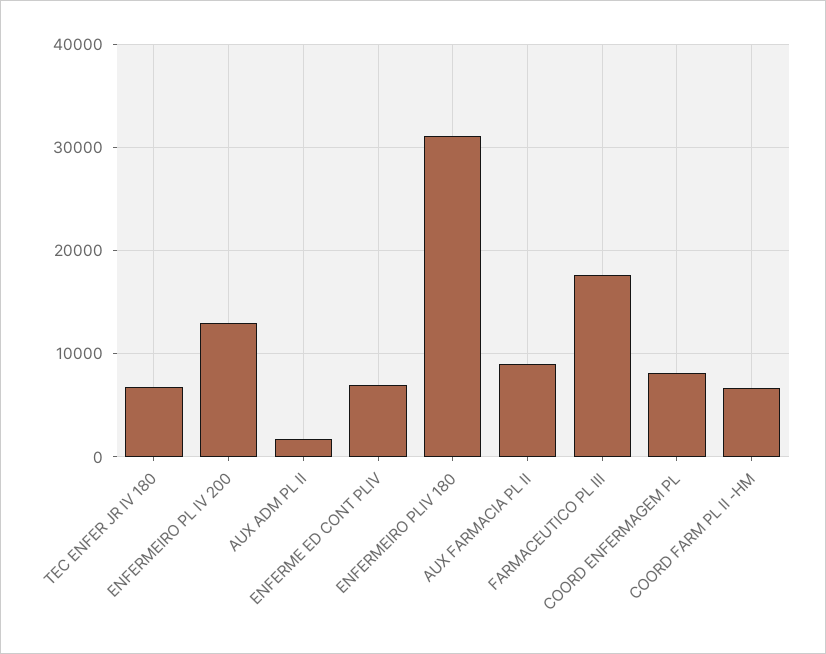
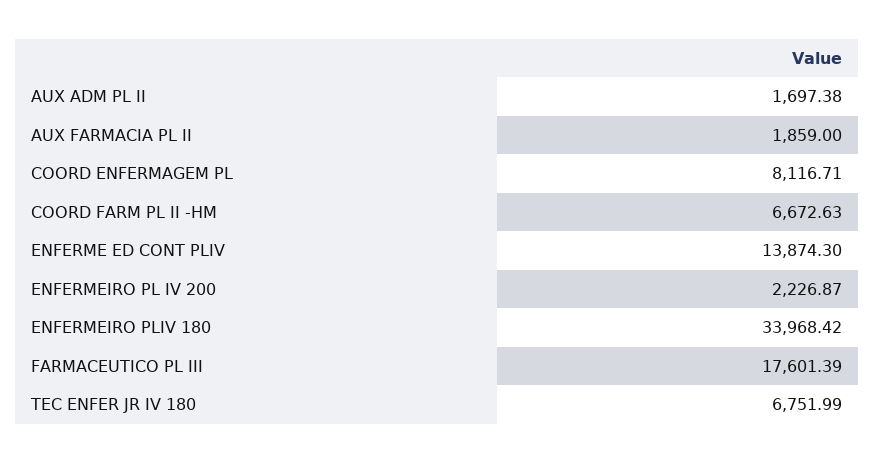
  {
    "TEC ENFER JR IV 180": 6751.99,
-   "ENFERMEIRO PL IV 200": 13000,
+   "ENFERMEIRO PL IV 200": 2226.87,
    "AUX ADM PL II": 1697.38,
-   "ENFERME ED CONT PLIV": 7000,
+   "ENFERME ED CONT PLIV": 13874.3,
-   "ENFERMEIRO PLIV 180": 31000,
+   "ENFERMEIRO PLIV 180": 33968.42,
-   "AUX FARMACIA PL II": 9000,
+   "AUX FARMACIA PL II": 1859,
    "FARMACEUTICO PL III": 17601.39,
    "COORD ENFERMAGEM PL": 8116.71,
    "COORD FARM PL II -HM": 6672.63
  }

